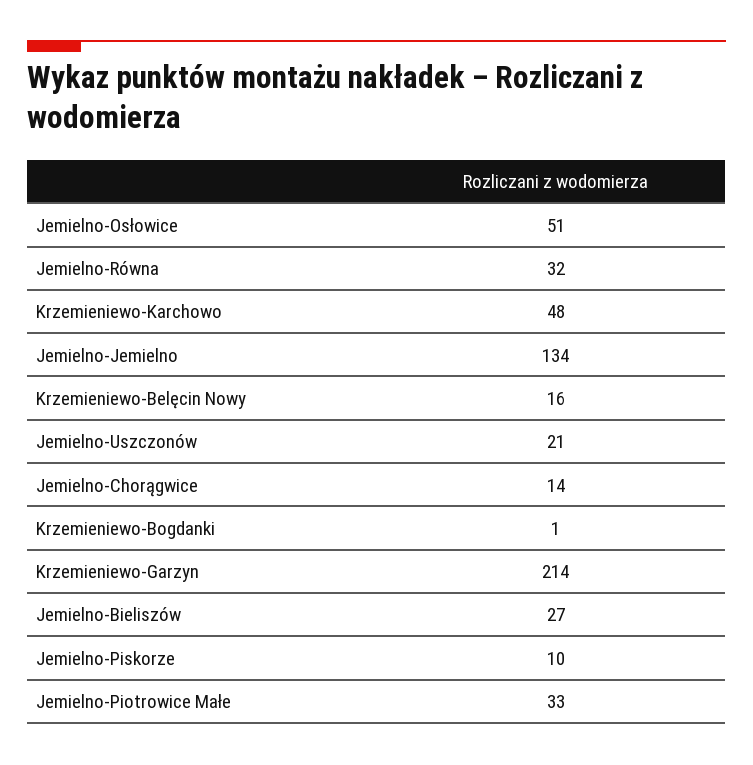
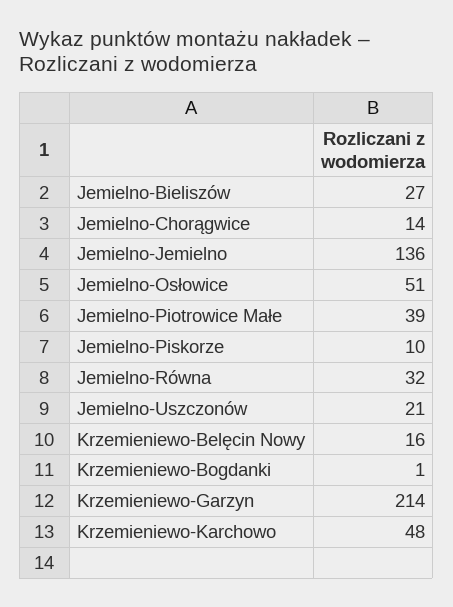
  {
    "Jemielno-Osłowice": 51,
    "Jemielno-Równa": 32,
    "Krzemieniewo-Karchowo": 48,
-   "Jemielno-Jemielno": 134,
+   "Jemielno-Jemielno": 136,
    "Krzemieniewo-Belęcin Nowy": 16,
    "Jemielno-Uszczonów": 21,
    "Jemielno-Chorągwice": 14,
    "Krzemieniewo-Bogdanki": 1,
    "Krzemieniewo-Garzyn": 214,
    "Jemielno-Bieliszów": 27,
    "Jemielno-Piskorze": 10,
-   "Jemielno-Piotrowice Małe": 33
+   "Jemielno-Piotrowice Małe": 39
  }

